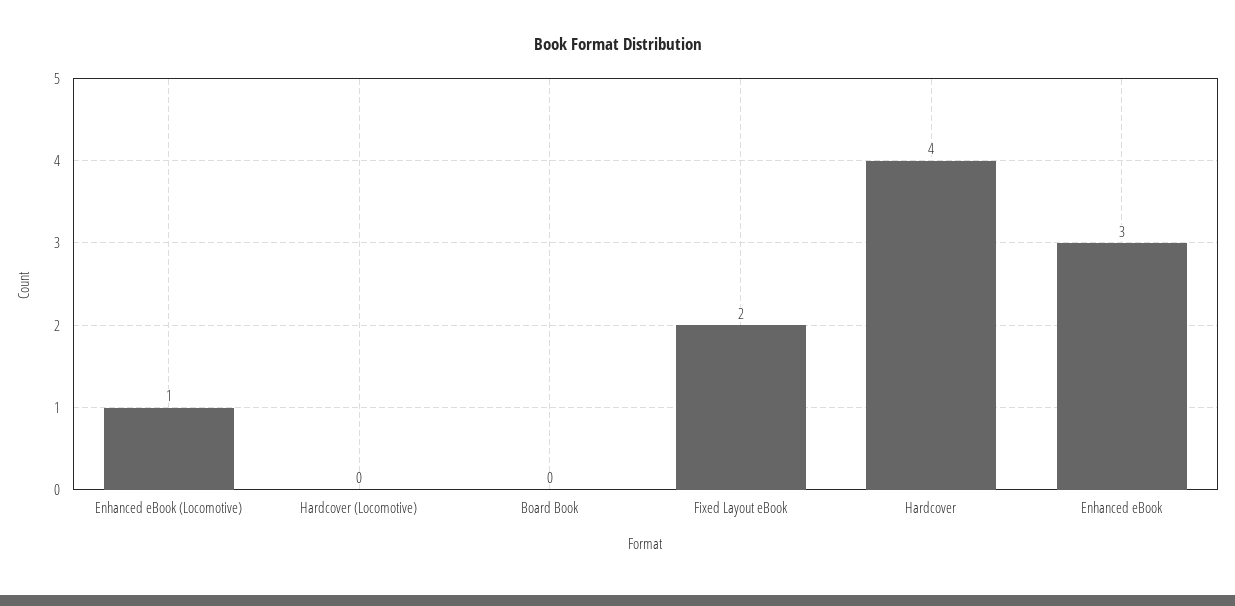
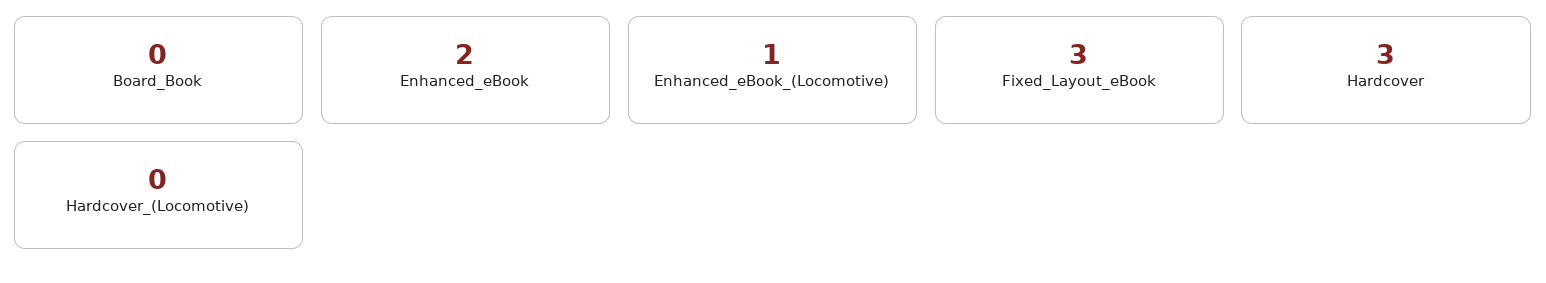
  {
    "Enhanced eBook (Locomotive)": 1,
    "Hardcover (Locomotive)": 0,
    "Board Book": 0,
-   "Fixed Layout eBook": 2,
+   "Fixed Layout eBook": 3,
-   "Hardcover": 4,
+   "Hardcover": 3,
-   "Enhanced eBook": 3
+   "Enhanced eBook": 2
  }

